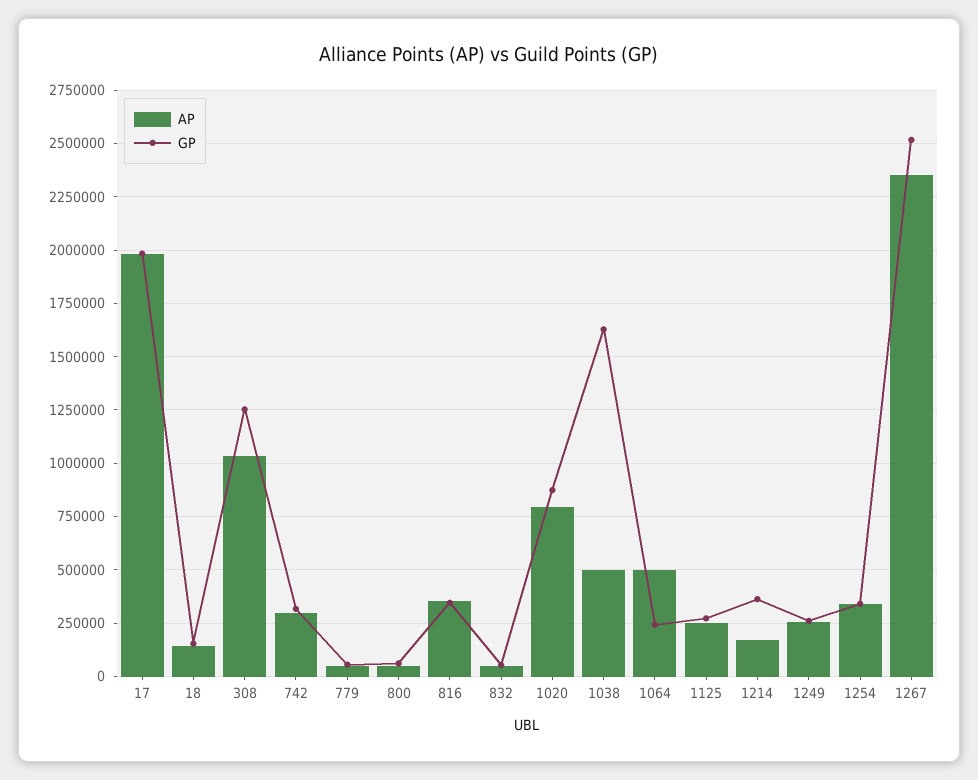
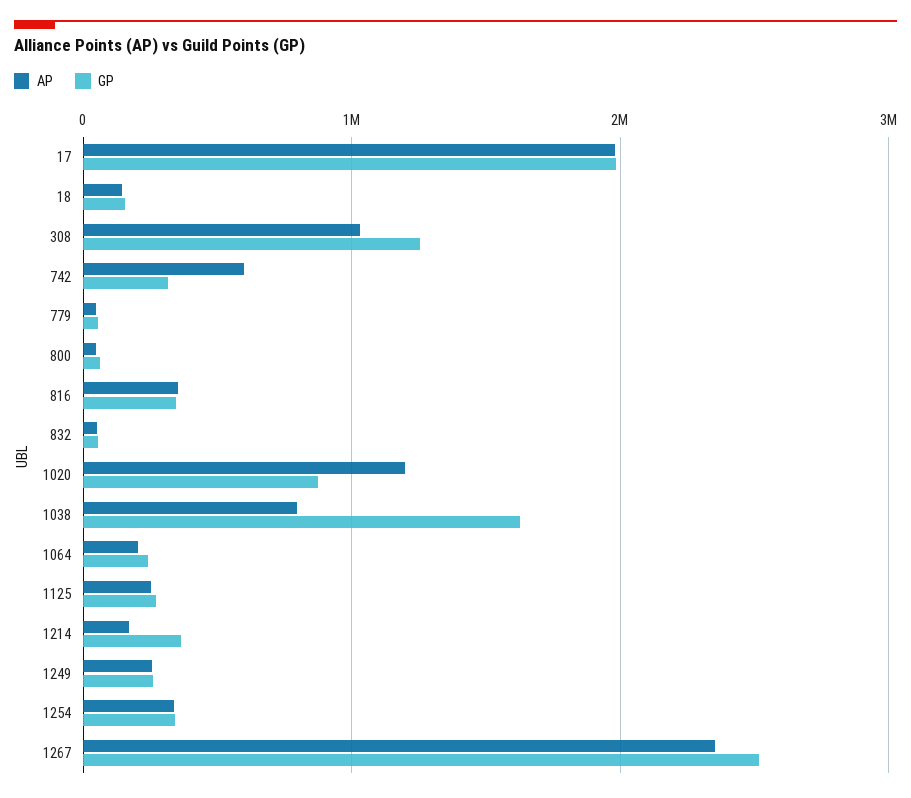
  {
    "AP": {
      "17": 2000000,
      "18": 150000,
      "308": 1050000,
-     "742": 300000,
+     "742": 600000,
      "779": 50000,
      "800": 50000,
      "816": 350000,
      "832": 50000,
-     "1020": 800000,
+     "1020": 1200000,
-     "1038": 500000,
+     "1038": 800000,
-     "1064": 500000,
+     "1064": 200000,
      "1125": 250000,
      "1214": 150000,
      "1249": 250000,
      "1254": 350000,
      "1267": 2350000
    },
    "GP": {
      "17": 2000000,
      "18": 150000,
      "308": 1250000,
      "742": 300000,
      "779": 50000,
      "800": 50000,
      "816": 350000,
      "832": 50000,
      "1020": 850000,
      "1038": 1650000,
      "1064": 250000,
      "1125": 250000,
      "1214": 350000,
      "1249": 250000,
      "1254": 350000,
      "1267": 2500000
    }
  }

